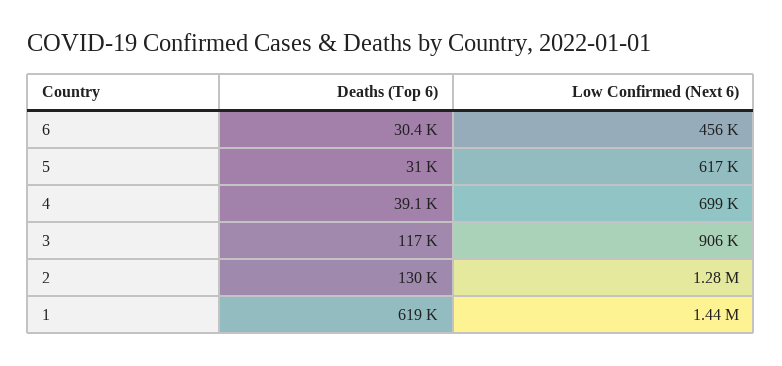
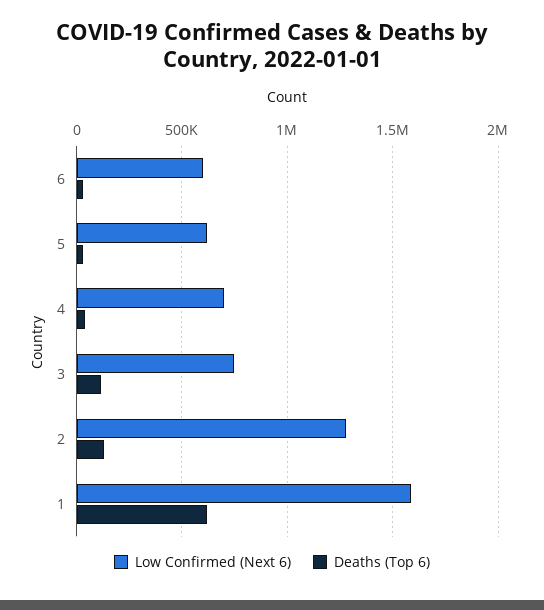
  {
    "Deaths (Top 6)": {
      "6": 30400,
      "5": 31000,
      "4": 39100,
      "3": 117000,
      "2": 130000,
      "1": 619000
    },
    "Low Confirmed (Next 6)": {
-     "6": 456000,
+     "6": 600000,
      "5": 617000,
      "4": 699000,
-     "3": 906000,
+     "3": 750000,
      "2": 1280000,
-     "1": 1440000
+     "1": 1600000
    }
  }

